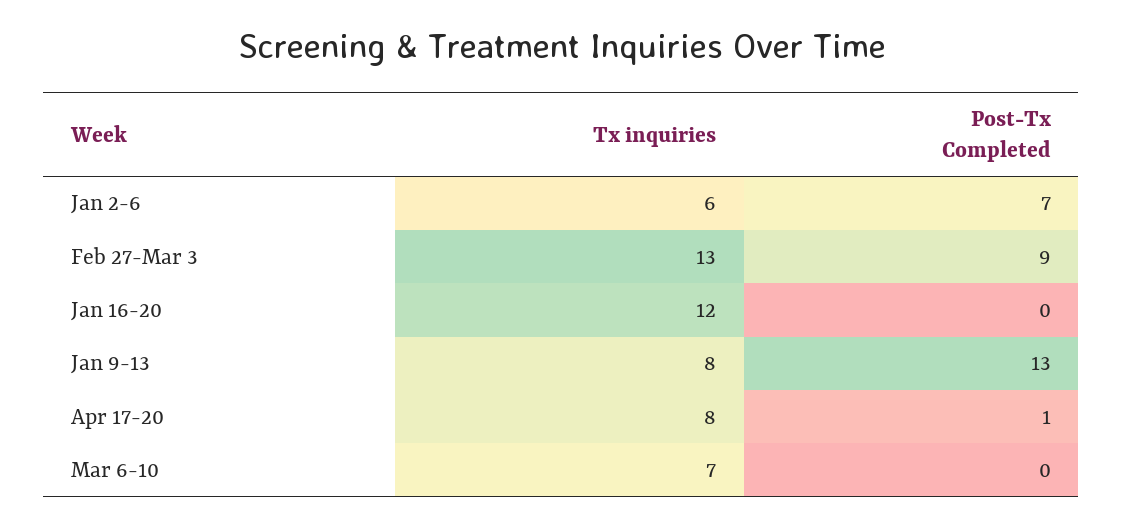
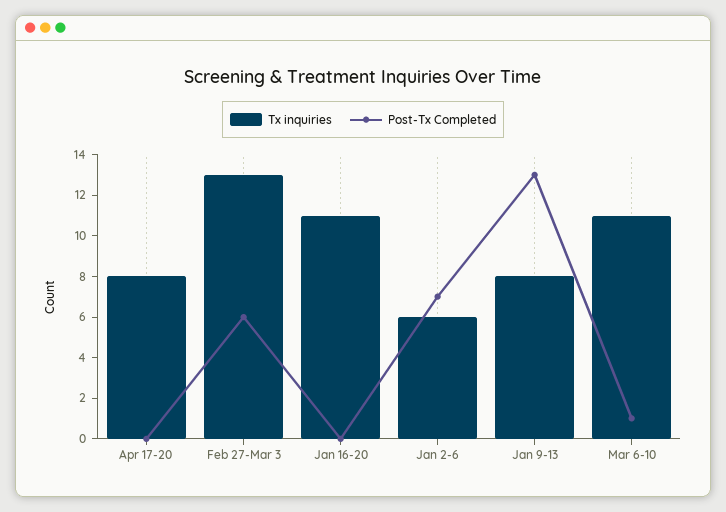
  {
    "Tx inquiries": {
      "Jan 2-6": 6,
      "Feb 27-Mar 3": 13,
-     "Jan 16-20": 12,
+     "Jan 16-20": 11,
      "Jan 9-13": 8,
      "Apr 17-20": 8,
-     "Mar 6-10": 7
+     "Mar 6-10": 11
    },
    "Post-Tx Completed": {
      "Jan 2-6": 7,
-     "Feb 27-Mar 3": 9,
+     "Feb 27-Mar 3": 6,
      "Jan 16-20": 0,
      "Jan 9-13": 13,
-     "Apr 17-20": 1,
+     "Apr 17-20": 0,
-     "Mar 6-10": 0
+     "Mar 6-10": 1
    }
  }

